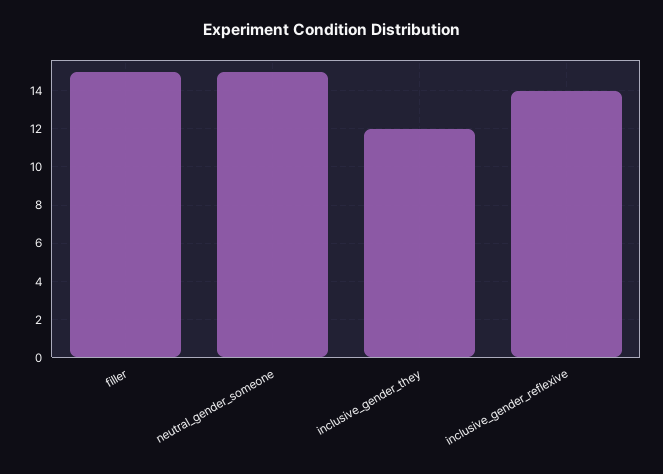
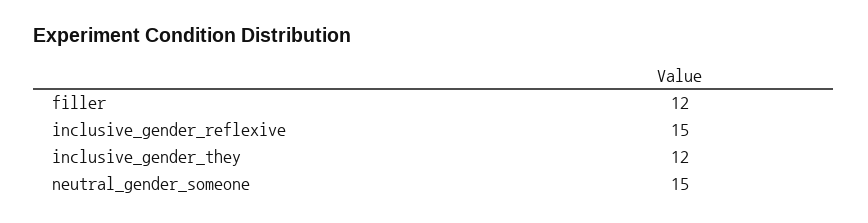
  {
-   "filler": 15,
+   "filler": 12,
    "neutral_gender_someone": 15,
    "inclusive_gender_they": 12,
-   "inclusive_gender_reflexive": 14
+   "inclusive_gender_reflexive": 15
  }

